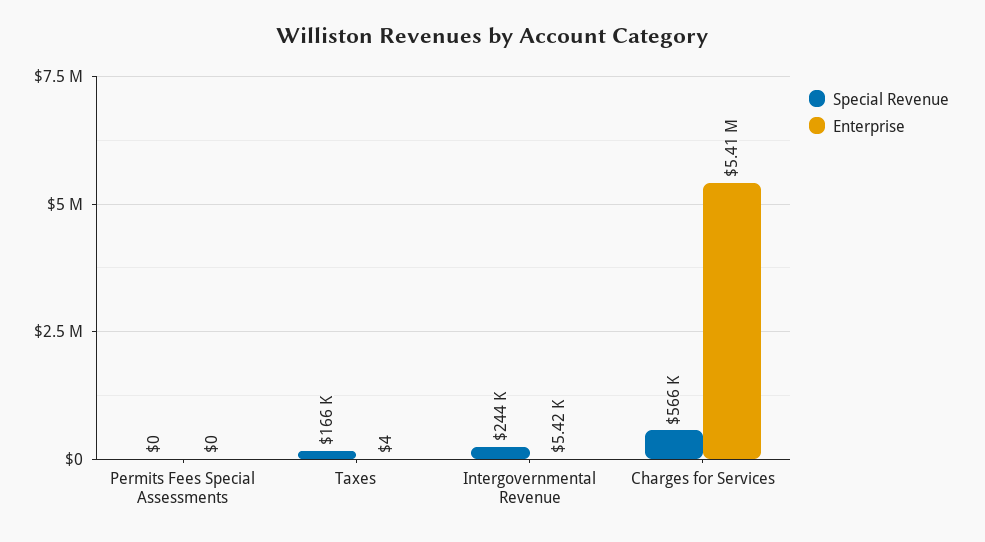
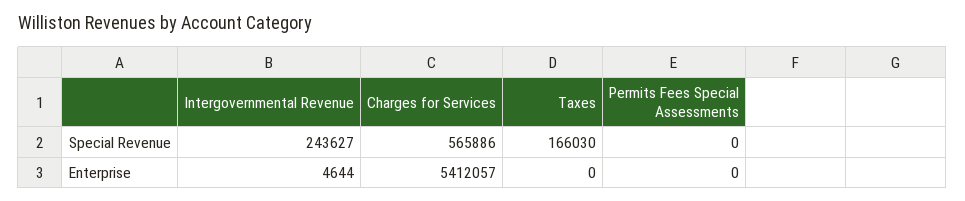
  {
    "Special Revenue": {
      "Permits Fees Special Assessments": 0,
      "Taxes": 166030,
      "Intergovernmental Revenue": 243627,
      "Charges for Services": 565886
    },
    "Enterprise": {
      "Permits Fees Special Assessments": 0,
-     "Taxes": 4,
+     "Taxes": 0,
-     "Intergovernmental Revenue": 5420,
+     "Intergovernmental Revenue": 4644,
      "Charges for Services": 5412057
    }
  }

